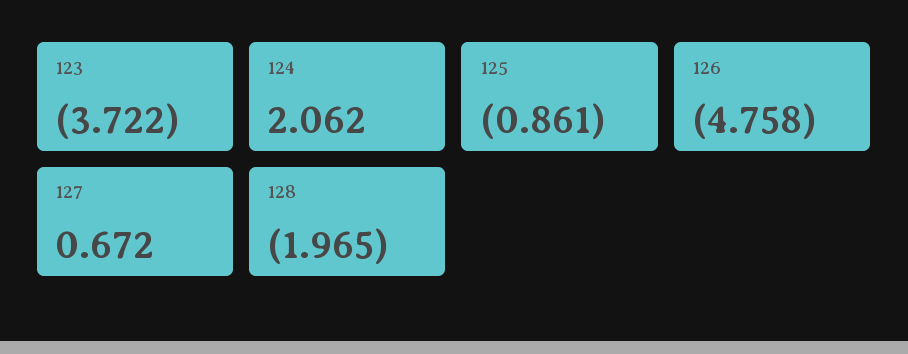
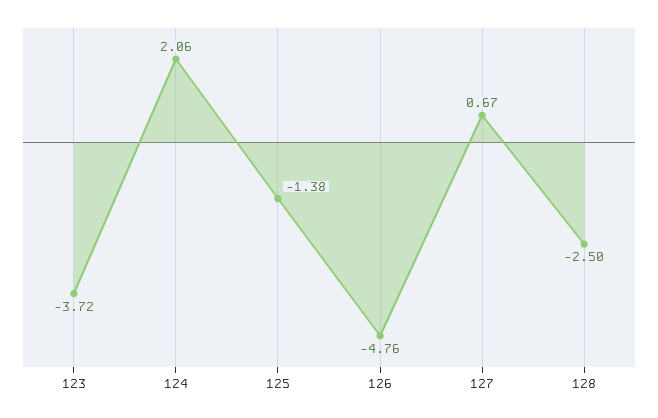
  {
    "123": -3.722,
    "124": 2.062,
-   "125": -0.861,
+   "125": -1.38,
    "126": -4.758,
    "127": 0.672,
-   "128": -1.965
+   "128": -2.5
  }

